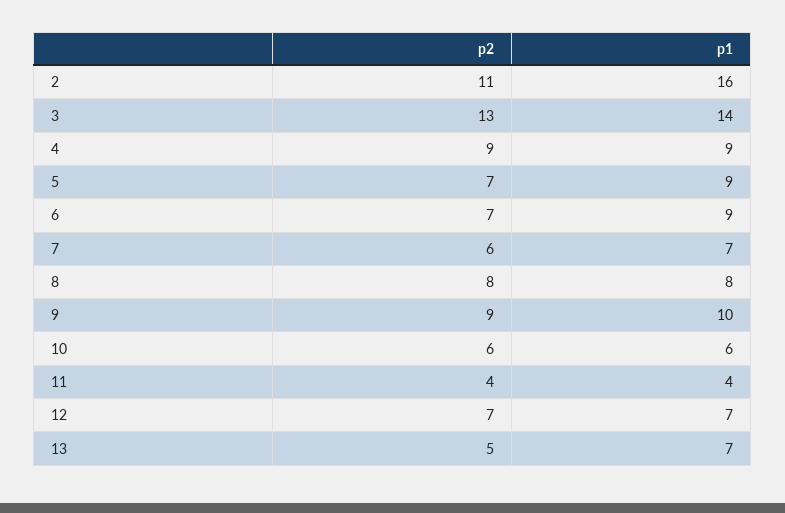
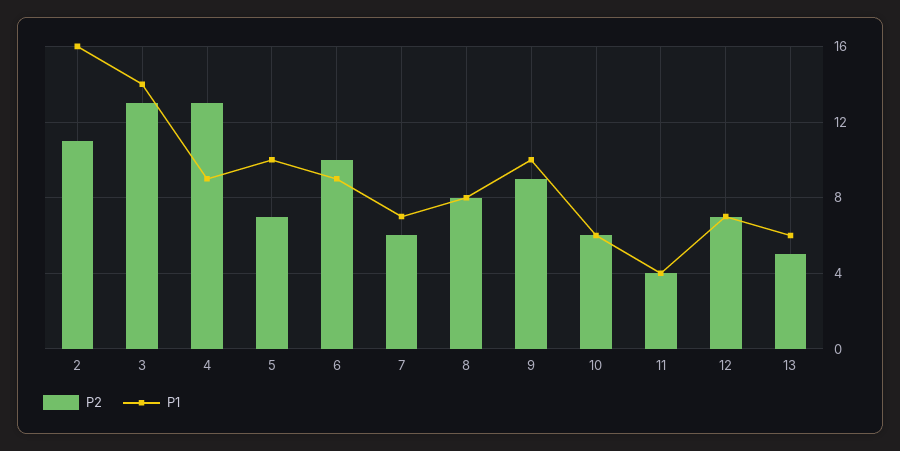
  {
    "p2": {
      "2": 11,
      "3": 13,
-     "4": 9,
+     "4": 13,
      "5": 7,
-     "6": 7,
+     "6": 10,
      "7": 6,
      "8": 8,
      "9": 9,
      "10": 6,
      "11": 4,
      "12": 7,
      "13": 5
    },
    "p1": {
      "2": 16,
      "3": 14,
      "4": 9,
-     "5": 9,
+     "5": 10,
      "6": 9,
      "7": 7,
      "8": 8,
      "9": 10,
      "10": 6,
      "11": 4,
      "12": 7,
-     "13": 7
+     "13": 6
    }
  }

